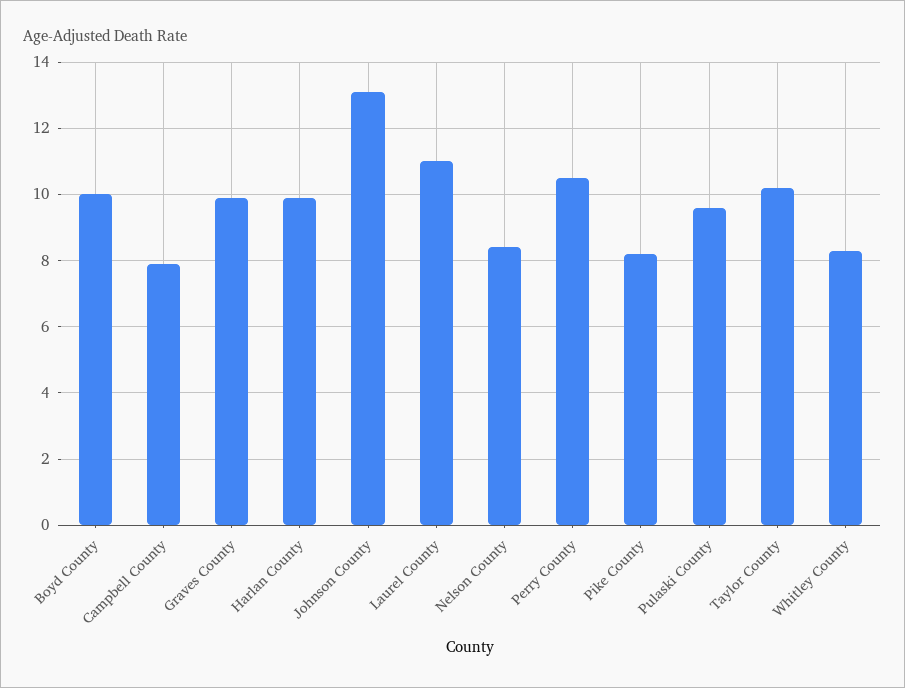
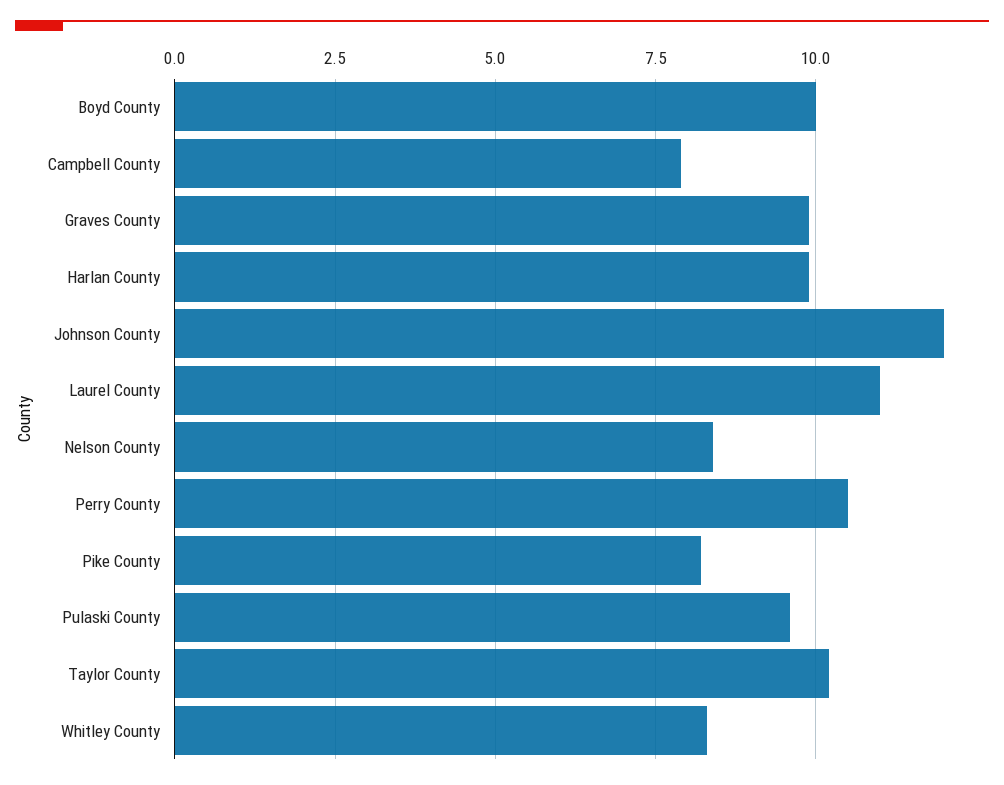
  {
    "Boyd County": 10,
    "Campbell County": 8,
    "Graves County": 10,
    "Harlan County": 10,
-   "Johnson County": 13,
+   "Johnson County": 12,
    "Laurel County": 11,
    "Nelson County": 8.5,
    "Perry County": 10.5,
    "Pike County": 8,
    "Pulaski County": 9.5,
    "Taylor County": 10,
    "Whitley County": 8.5
  }

